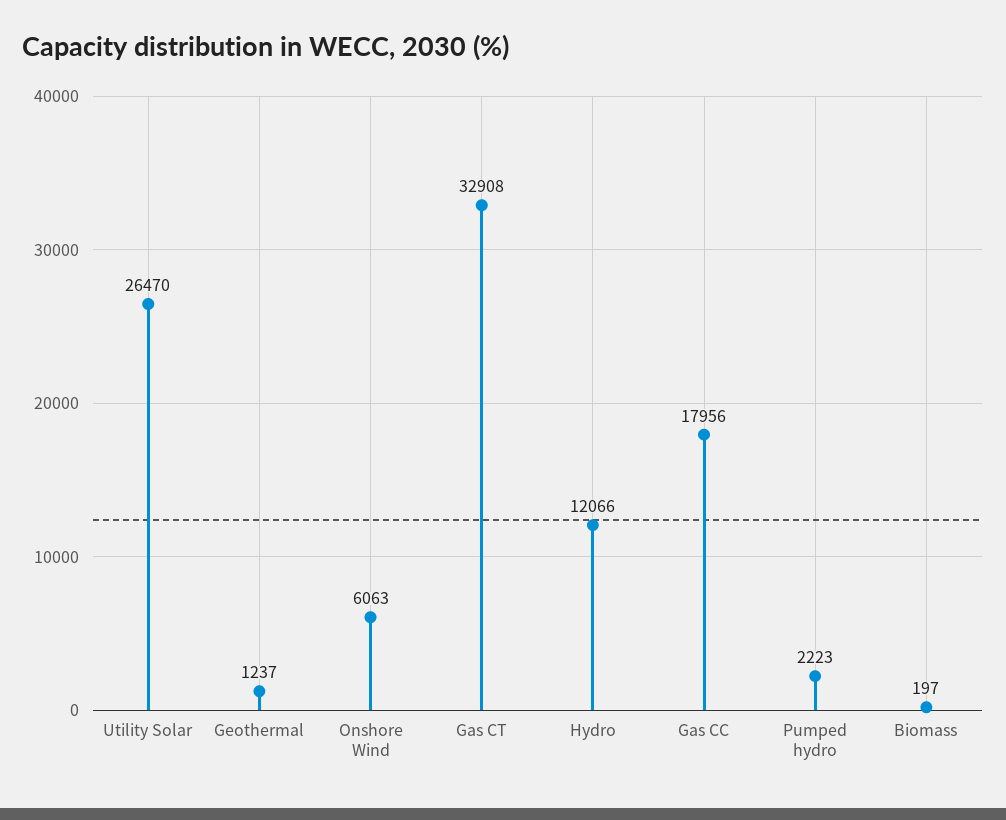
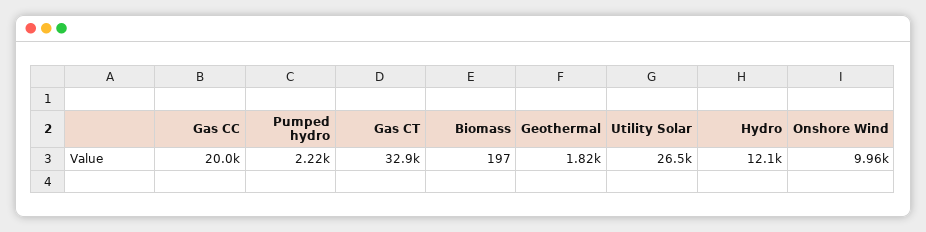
  {
    "Utility Solar": 26470,
-   "Geothermal": 1237,
+   "Geothermal": 1820,
-   "Onshore Wind": 6063,
+   "Onshore Wind": 9960,
    "Gas CT": 32908,
    "Hydro": 12066,
-   "Gas CC": 17956,
+   "Gas CC": 20000,
    "Pumped hydro": 2223,
    "Biomass": 197
  }

